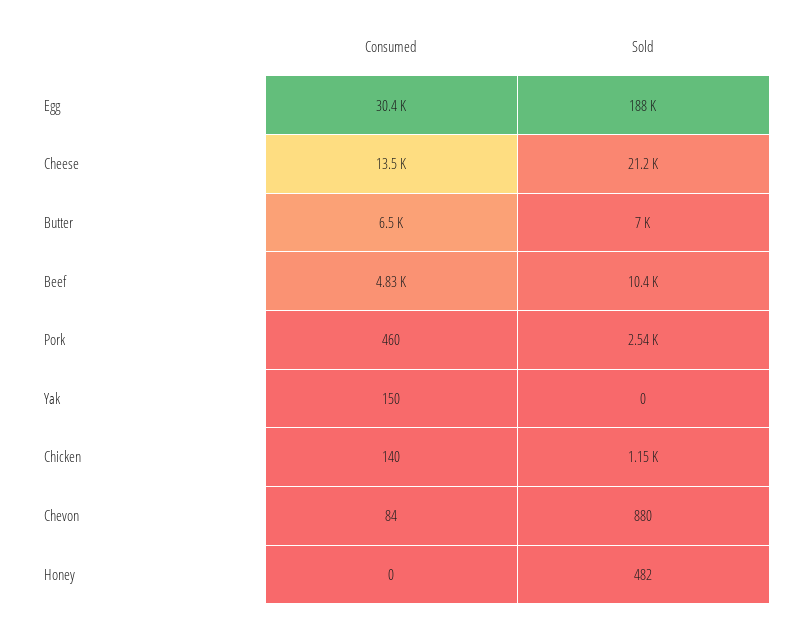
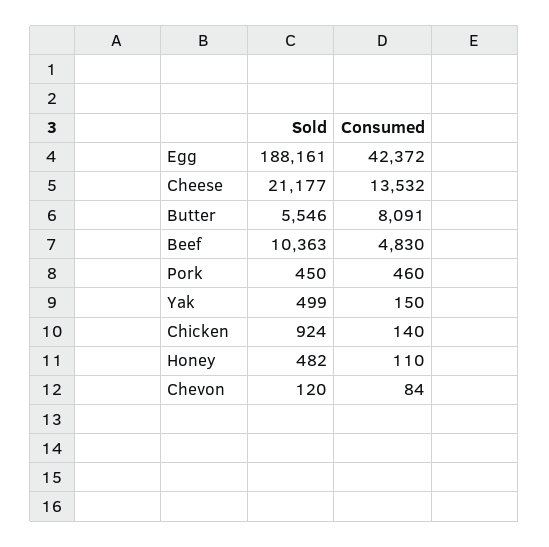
  {
    "Consumed": {
-     "Egg": 30400,
+     "Egg": 42372,
      "Cheese": 13532,
-     "Butter": 6500,
+     "Butter": 8091,
      "Beef": 4830,
      "Pork": 460,
      "Yak": 150,
      "Chicken": 140,
      "Chevon": 84,
-     "Honey": 0
+     "Honey": 110
    },
    "Sold": {
      "Egg": 188161,
      "Cheese": 21177,
-     "Butter": 7000,
+     "Butter": 5546,
      "Beef": 10363,
-     "Pork": 2540,
+     "Pork": 450,
-     "Yak": 0,
+     "Yak": 499,
-     "Chicken": 1150,
+     "Chicken": 924,
-     "Chevon": 880,
+     "Chevon": 120,
      "Honey": 482
    }
  }

